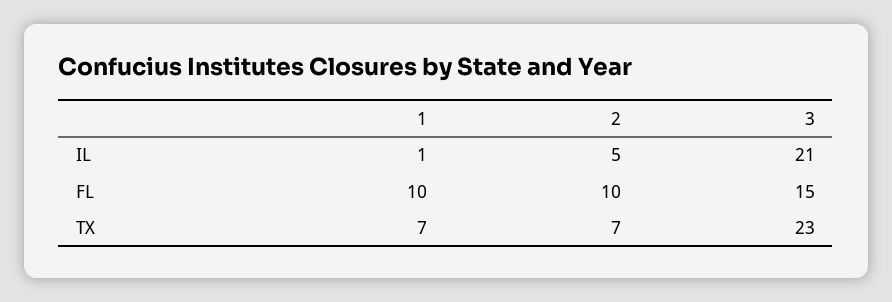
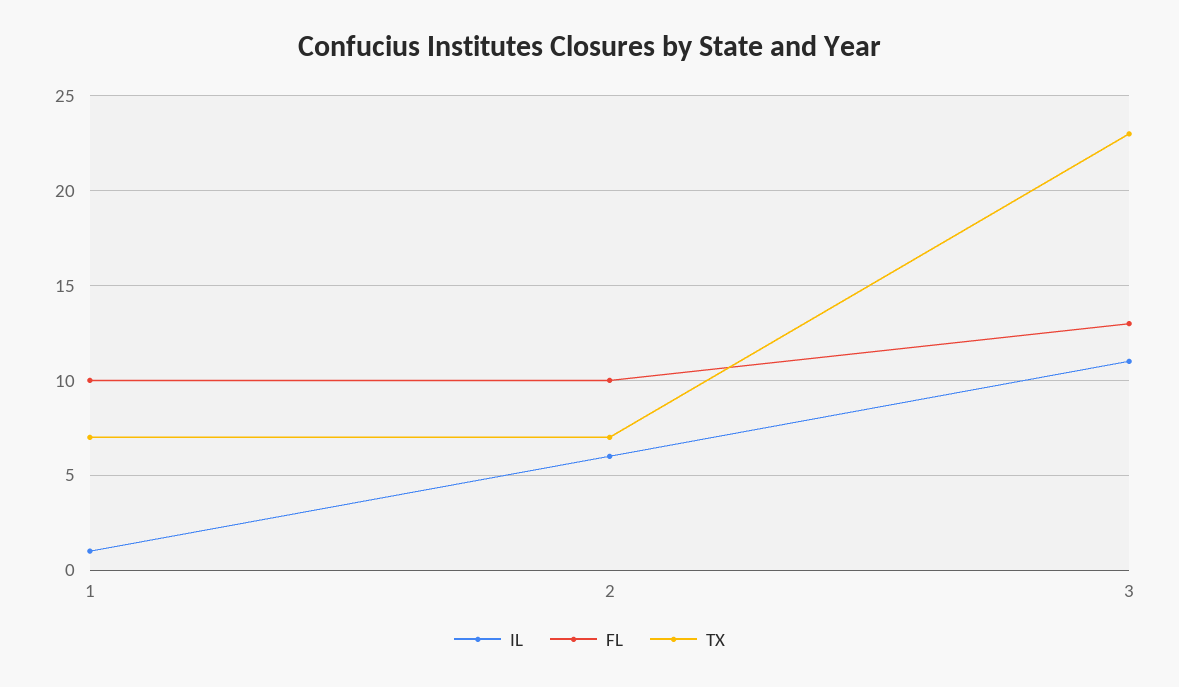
  {
    "IL": {
      "1": 1,
-     "2": 5,
+     "2": 6,
-     "3": 21
+     "3": 11
    },
    "FL": {
      "1": 10,
      "2": 10,
-     "3": 15
+     "3": 13
    },
    "TX": {
      "1": 7,
      "2": 7,
      "3": 23
    }
  }

